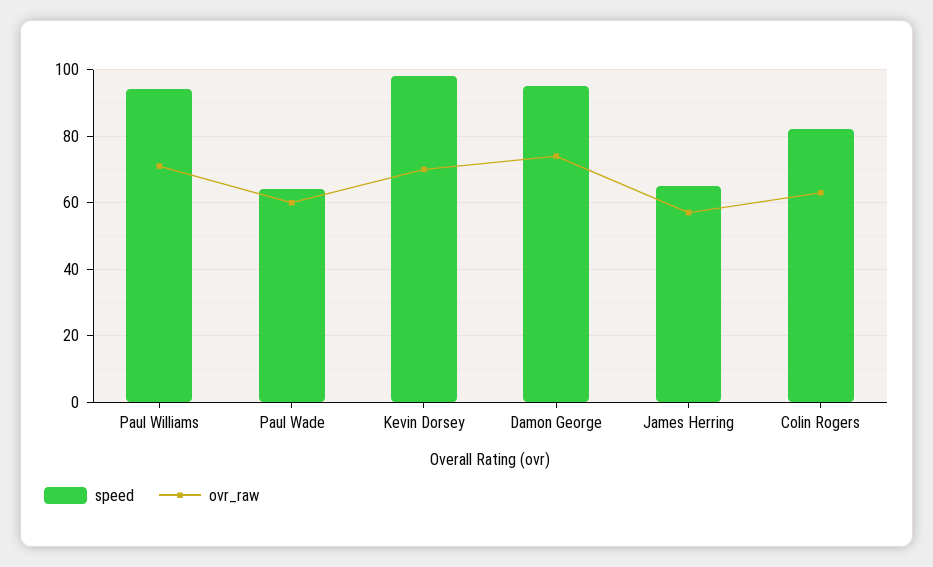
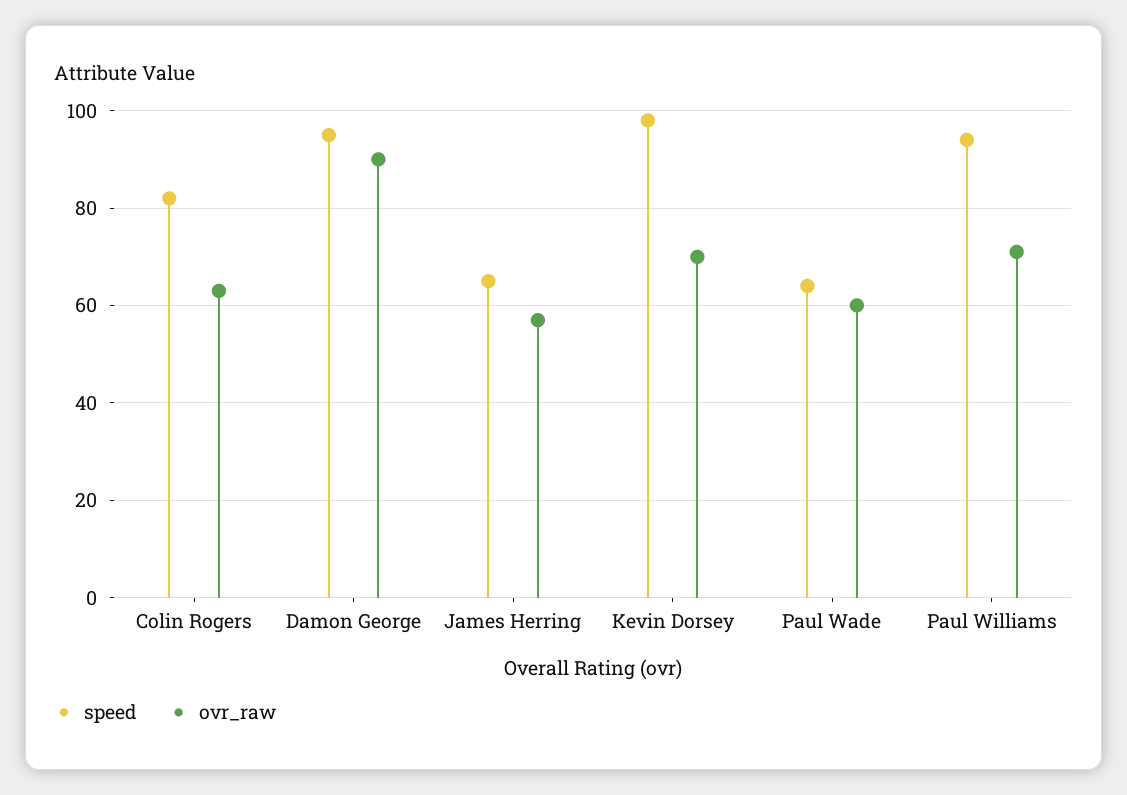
  {
    "speed": {
      "Paul Williams": 95,
      "Paul Wade": 65,
      "Kevin Dorsey": 100,
      "Damon George": 95,
      "James Herring": 65,
      "Colin Rogers": 80
    },
    "ovr_raw": {
      "Paul Williams": 70,
      "Paul Wade": 60,
      "Kevin Dorsey": 70,
-     "Damon George": 75,
+     "Damon George": 90,
      "James Herring": 55,
      "Colin Rogers": 65
    }
  }

